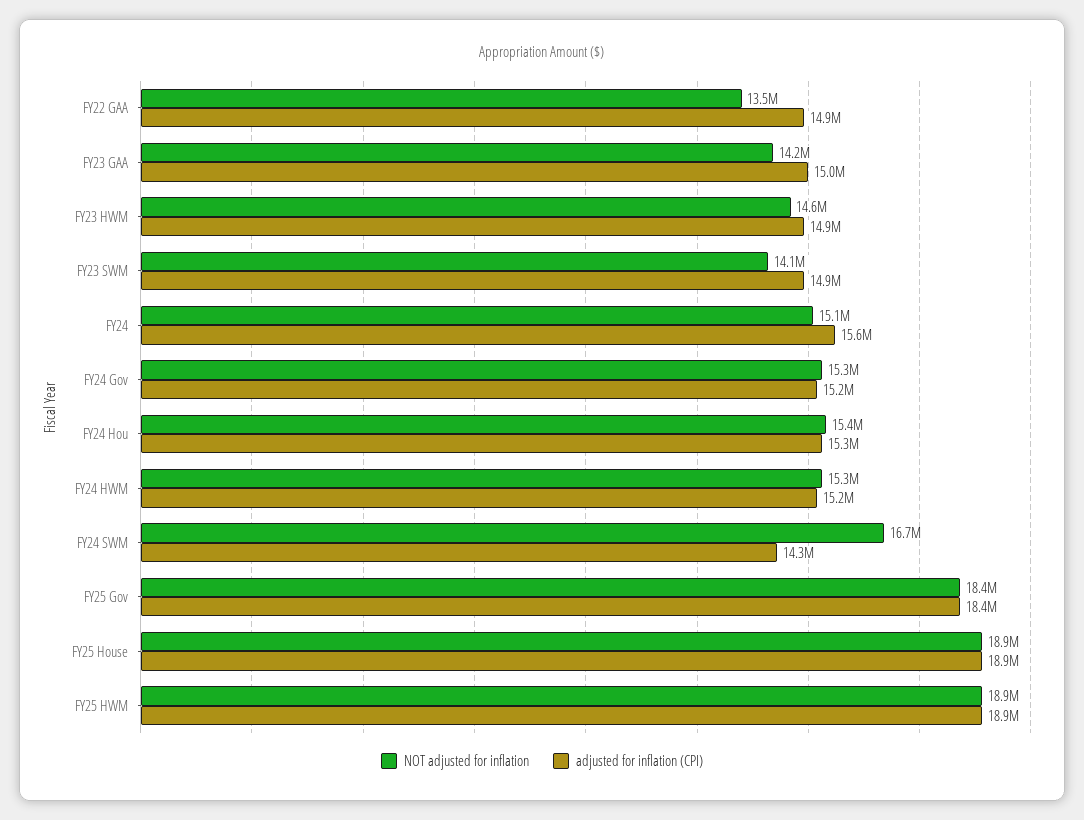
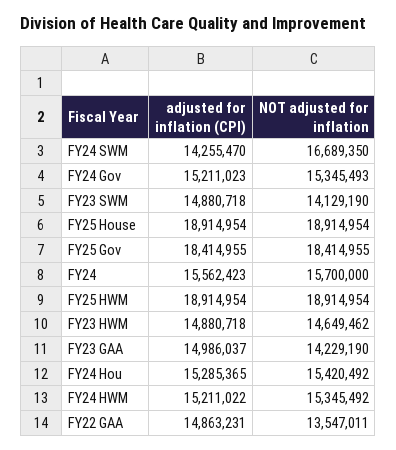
  {
    "NOT adjusted for inflation": {
      "FY22 GAA": 13547011,
      "FY23 GAA": 14229190,
      "FY23 HWM": 14649462,
      "FY23 SWM": 14129190,
-     "FY24": 15100000,
+     "FY24": 15700000,
      "FY24 Gov": 15345493,
      "FY24 Hou": 15420492,
      "FY24 HWM": 15345492,
      "FY24 SWM": 16689350,
      "FY25 Gov": 18414955,
      "FY25 House": 18914954,
      "FY25 HWM": 18914954
    },
    "adjusted for inflation (CPI)": {
      "FY22 GAA": 14863231,
      "FY23 GAA": 14986037,
      "FY23 HWM": 14880718,
      "FY23 SWM": 14880718,
      "FY24": 15562423,
      "FY24 Gov": 15211023,
      "FY24 Hou": 15285365,
      "FY24 HWM": 15211022,
      "FY24 SWM": 14255470,
      "FY25 Gov": 18414955,
      "FY25 House": 18914954,
      "FY25 HWM": 18914954
    }
  }

